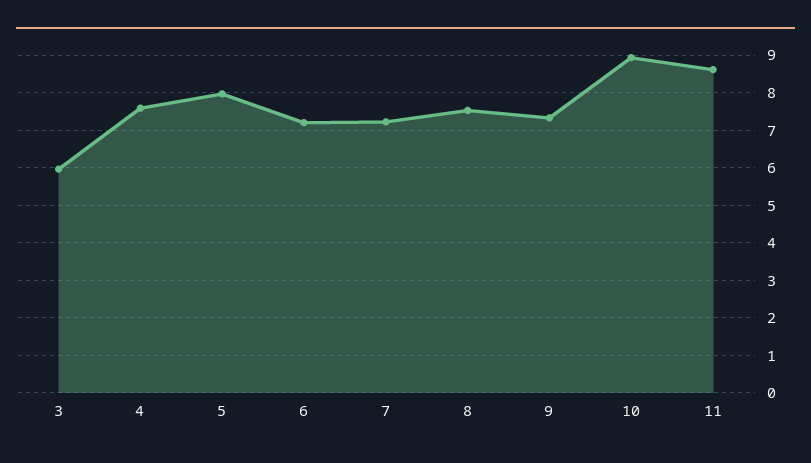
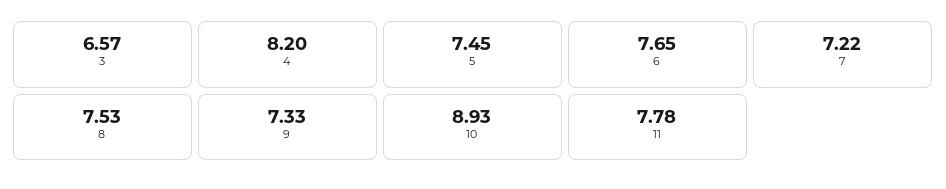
  {
-   "3": 6,
+   "3": 6.57,
-   "4": 7.6,
+   "4": 8.2,
-   "5": 8,
+   "5": 7.45,
-   "6": 7.2,
+   "6": 7.65,
    "7": 7.22,
    "8": 7.53,
    "9": 7.33,
    "10": 8.93,
-   "11": 8.6
+   "11": 7.78
  }

